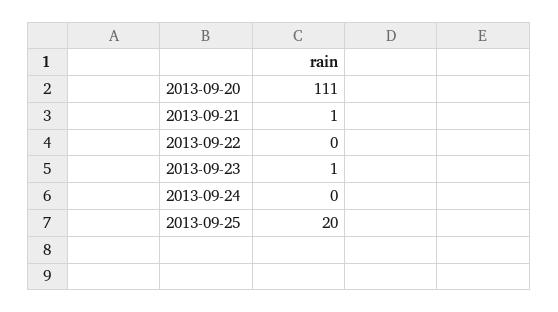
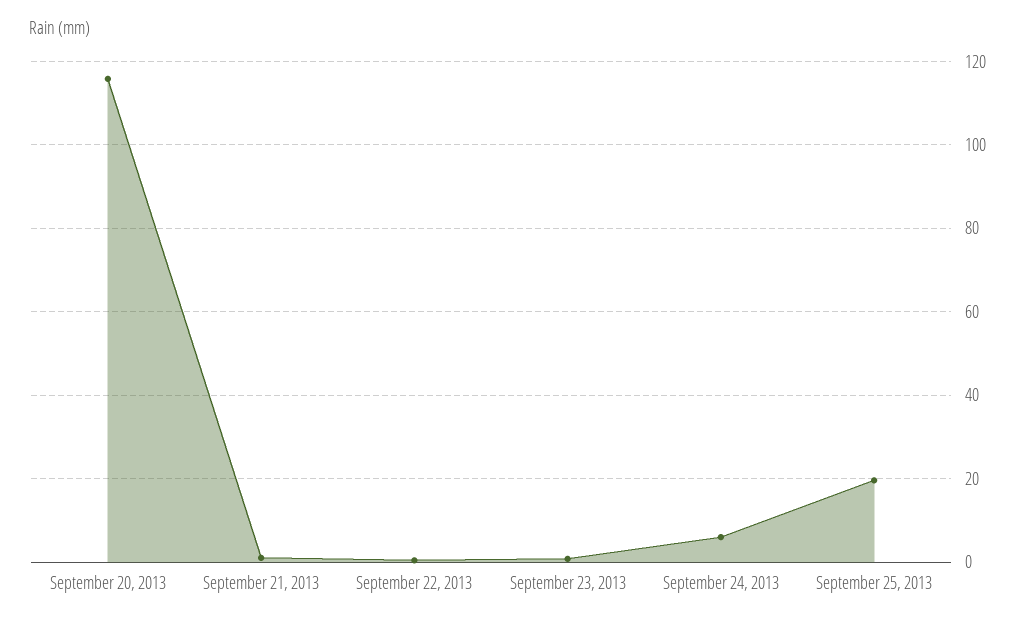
  {
-   "2013-09-20": 111,
+   "2013-09-20": 116,
    "2013-09-21": 1,
    "2013-09-22": 0,
    "2013-09-23": 1,
-   "2013-09-24": 0,
+   "2013-09-24": 6,
    "2013-09-25": 20
  }

